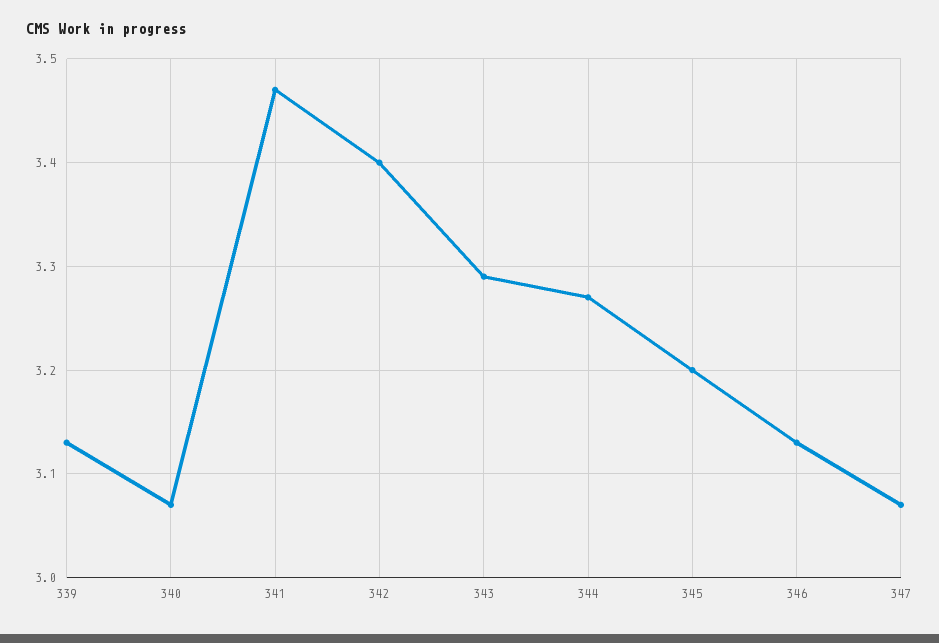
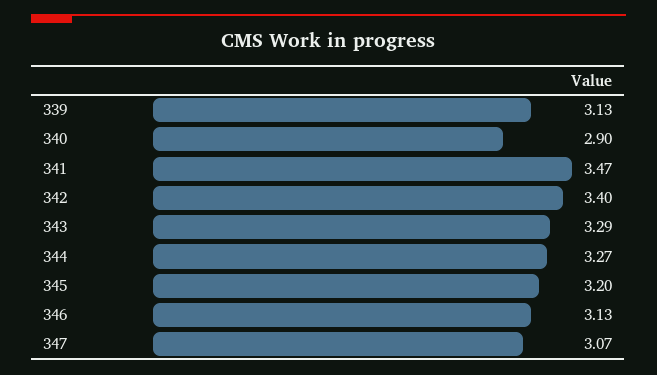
  {
    "339": 3.13,
-   "340": 3.07,
+   "340": 2.9,
    "341": 3.47,
    "342": 3.4,
    "343": 3.29,
    "344": 3.27,
    "345": 3.2,
    "346": 3.13,
    "347": 3.07
  }

